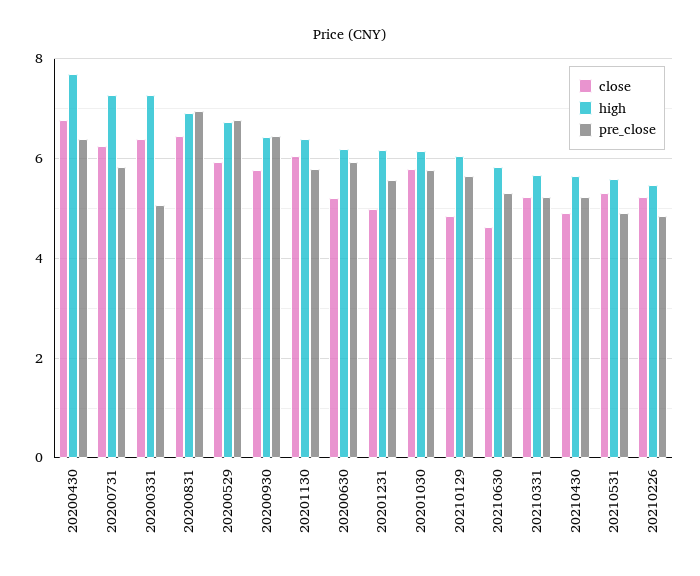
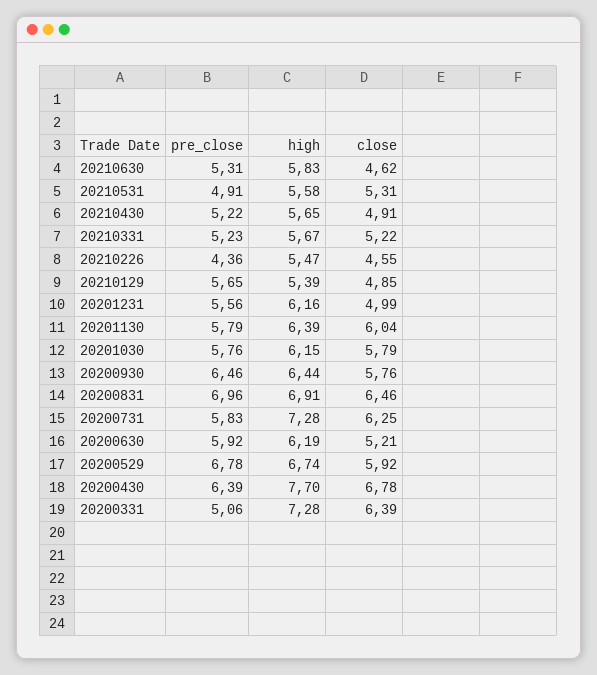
  {
    "close": {
      "20200430": 6.78,
      "20200731": 6.25,
      "20200331": 6.39,
      "20200831": 6.46,
      "20200529": 5.92,
      "20200930": 5.76,
      "20201130": 6.04,
      "20200630": 5.21,
      "20201231": 4.99,
      "20201030": 5.79,
      "20210129": 4.85,
      "20210630": 4.62,
      "20210331": 5.22,
      "20210430": 4.91,
      "20210531": 5.31,
-     "20210226": 5.2
+     "20210226": 4.55
    },
    "high": {
      "20200430": 7.7,
      "20200731": 7.28,
      "20200331": 7.28,
      "20200831": 6.91,
      "20200529": 6.74,
      "20200930": 6.44,
      "20201130": 6.39,
      "20200630": 6.19,
      "20201231": 6.16,
      "20201030": 6.15,
-     "20210129": 6,
+     "20210129": 5.39,
      "20210630": 5.83,
      "20210331": 5.67,
      "20210430": 5.65,
      "20210531": 5.58,
      "20210226": 5.47
    },
    "pre_close": {
      "20200430": 6.39,
      "20200731": 5.83,
      "20200331": 5.06,
      "20200831": 6.96,
      "20200529": 6.78,
      "20200930": 6.46,
      "20201130": 5.79,
      "20200630": 5.92,
      "20201231": 5.56,
      "20201030": 5.76,
      "20210129": 5.65,
      "20210630": 5.31,
      "20210331": 5.23,
      "20210430": 5.22,
      "20210531": 4.91,
-     "20210226": 4.8
+     "20210226": 4.36
    }
  }

